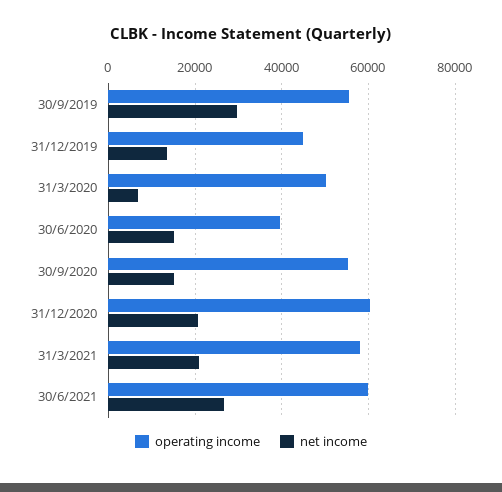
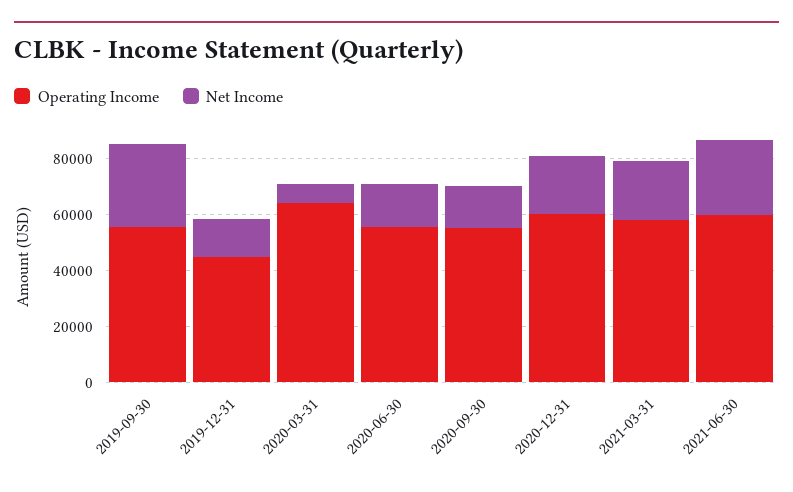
  {
    "operating income": {
      "30/9/2019": 56000,
      "31/12/2019": 44000,
-     "31/3/2020": 50000,
+     "31/3/2020": 65000,
-     "30/6/2020": 40000,
+     "30/6/2020": 55000,
      "30/9/2020": 56000,
      "31/12/2020": 60000,
      "31/3/2021": 58000,
      "30/6/2021": 60000
    },
    "net income": {
      "30/9/2019": 30000,
      "31/12/2019": 14000,
      "31/3/2020": 6000,
      "30/6/2020": 16000,
      "30/9/2020": 16000,
      "31/12/2020": 20000,
      "31/3/2021": 22000,
      "30/6/2021": 26000
    }
  }

